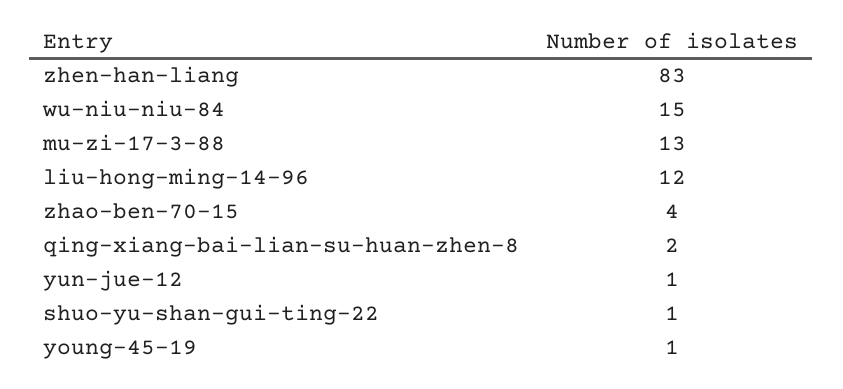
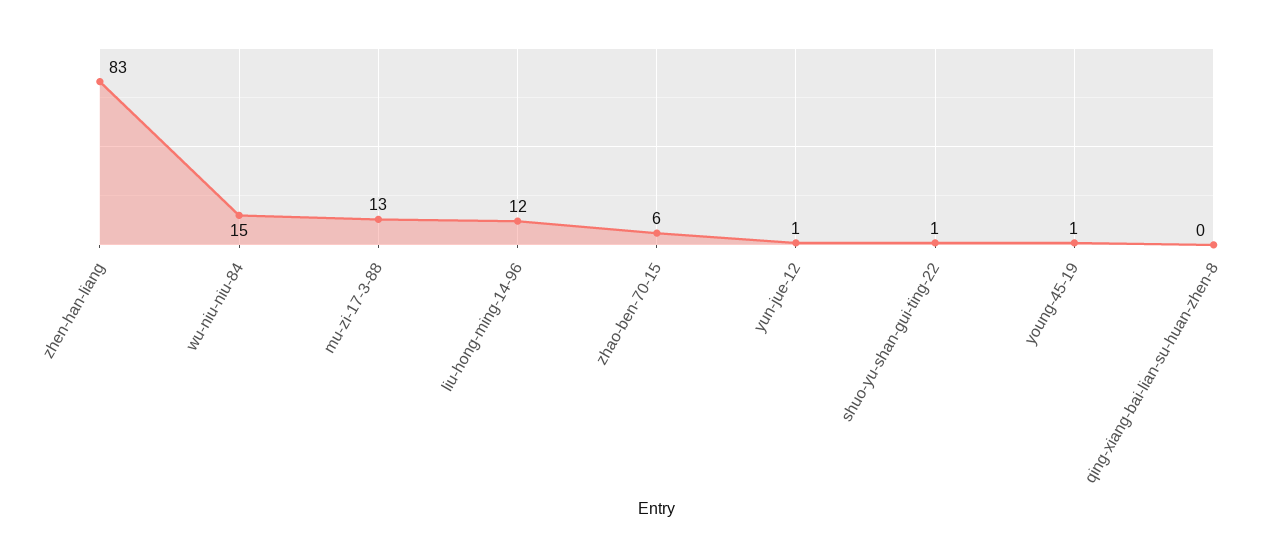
  {
    "zhen-han-liang": 83,
    "wu-niu-niu-84": 15,
    "mu-zi-17-3-88": 13,
    "liu-hong-ming-14-96": 12,
-   "zhao-ben-70-15": 4,
+   "zhao-ben-70-15": 6,
-   "qing-xiang-bai-lian-su-huan-zhen-8": 2,
+   "qing-xiang-bai-lian-su-huan-zhen-8": 0,
    "yun-jue-12": 1,
    "shuo-yu-shan-gui-ting-22": 1,
    "young-45-19": 1
  }

